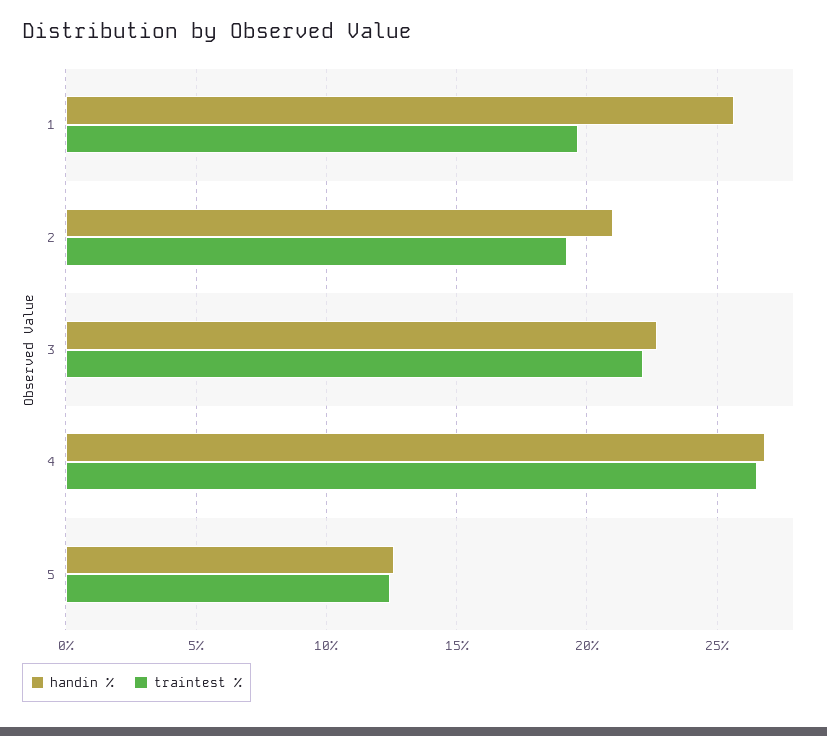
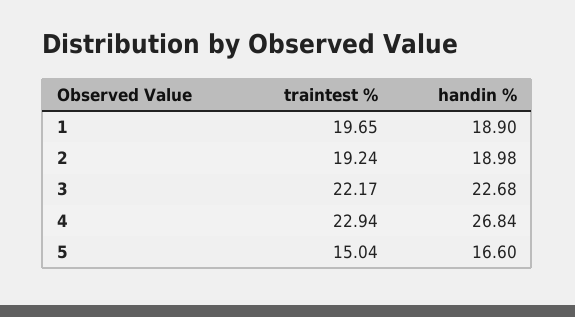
  {
    "handin %": {
-     "1": 25.5,
+     "1": 18.9,
-     "2": 21,
+     "2": 18.98,
      "3": 22.68,
      "4": 26.84,
-     "5": 12.5
+     "5": 16.6
    },
    "traintest %": {
      "1": 19.65,
      "2": 19.24,
      "3": 22.17,
-     "4": 26.5,
+     "4": 22.94,
-     "5": 12.5
+     "5": 15.04
    }
  }

